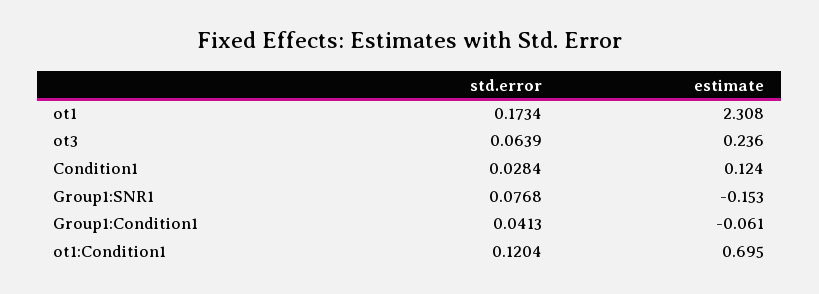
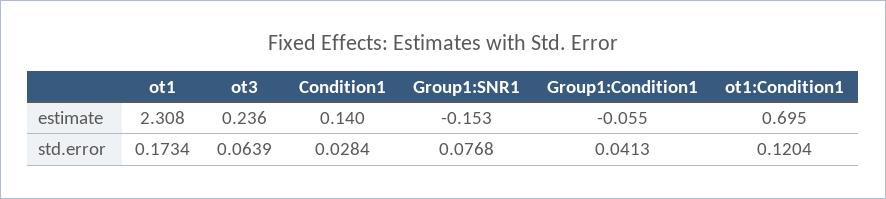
  {
    "std.error": {
      "ot1": 0.1734,
      "ot3": 0.0639,
      "Condition1": 0.0284,
      "Group1:SNR1": 0.0768,
      "Group1:Condition1": 0.0413,
      "ot1:Condition1": 0.1204
    },
    "estimate": {
      "ot1": 2.308,
      "ot3": 0.236,
-     "Condition1": 0.124,
+     "Condition1": 0.14,
      "Group1:SNR1": -0.153,
-     "Group1:Condition1": -0.061,
+     "Group1:Condition1": -0.055,
      "ot1:Condition1": 0.695
    }
  }

